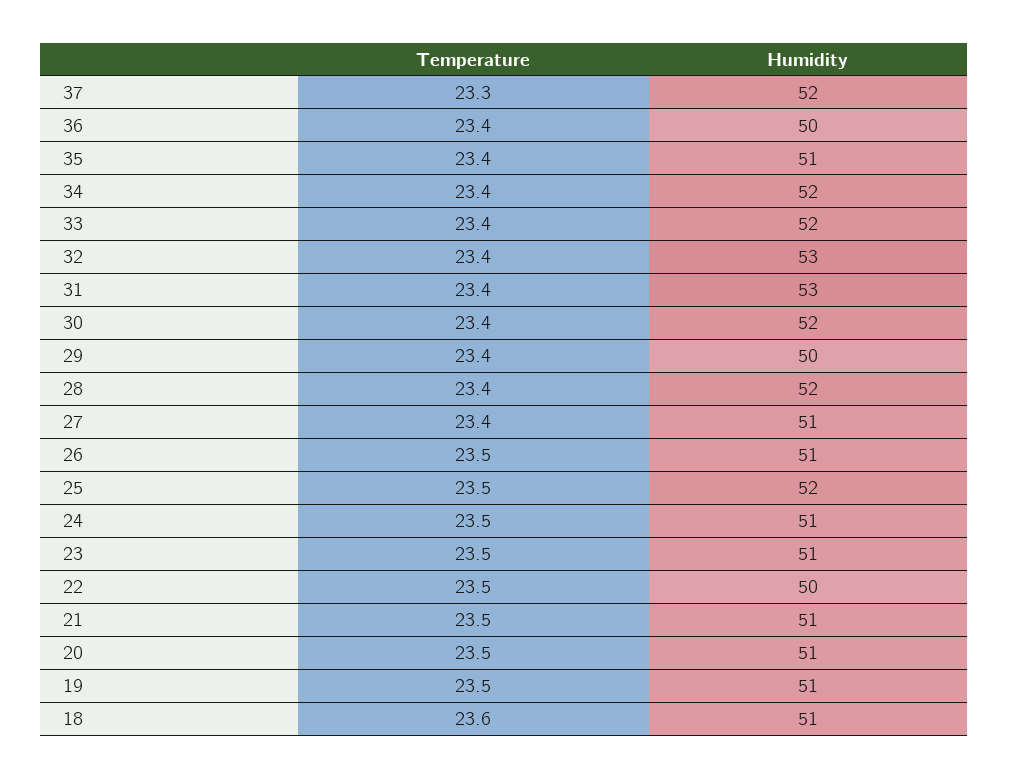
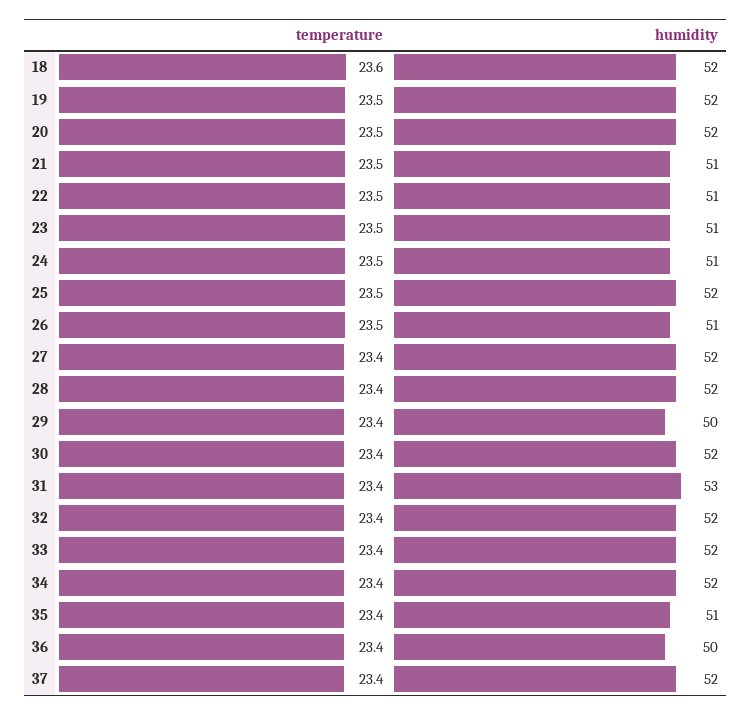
  {
    "Temperature": {
-     "37": 23.3,
+     "37": 23.4,
      "36": 23.4,
      "35": 23.4,
      "34": 23.4,
      "33": 23.4,
      "32": 23.4,
      "31": 23.4,
      "30": 23.4,
      "29": 23.4,
      "28": 23.4,
      "27": 23.4,
      "26": 23.5,
      "25": 23.5,
      "24": 23.5,
      "23": 23.5,
      "22": 23.5,
      "21": 23.5,
      "20": 23.5,
      "19": 23.5,
      "18": 23.6
    },
    "Humidity": {
      "37": 52,
      "36": 50,
      "35": 51,
      "34": 52,
      "33": 52,
-     "32": 53,
+     "32": 52,
      "31": 53,
      "30": 52,
      "29": 50,
      "28": 52,
-     "27": 51,
+     "27": 52,
      "26": 51,
      "25": 52,
      "24": 51,
      "23": 51,
-     "22": 50,
+     "22": 51,
      "21": 51,
-     "20": 51,
+     "20": 52,
-     "19": 51,
+     "19": 52,
-     "18": 51
+     "18": 52
    }
  }

